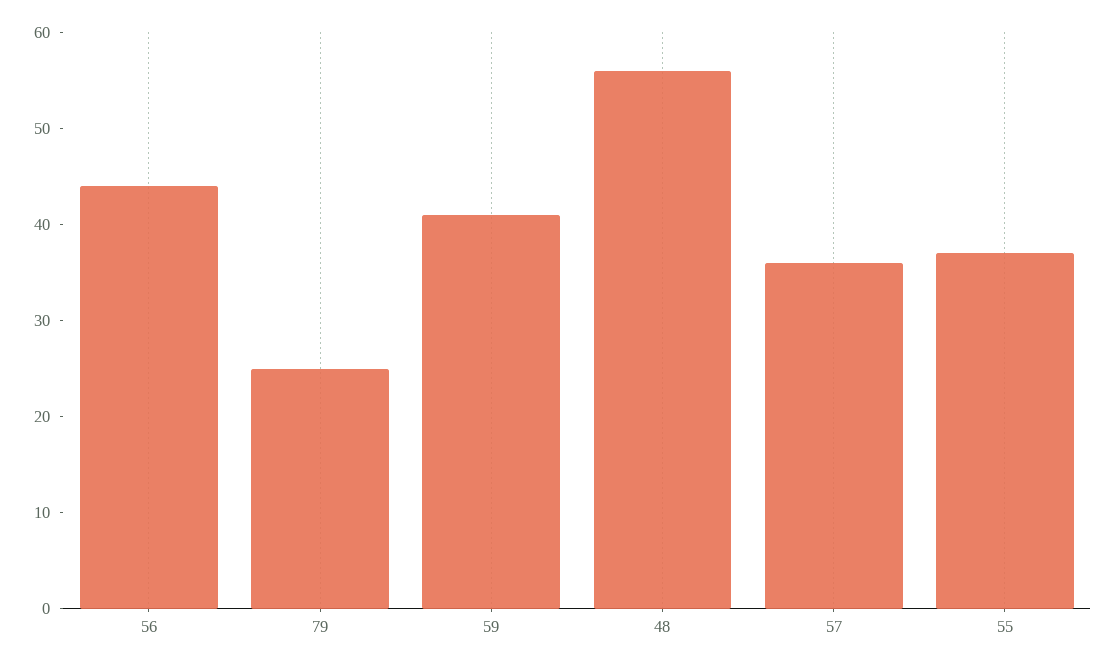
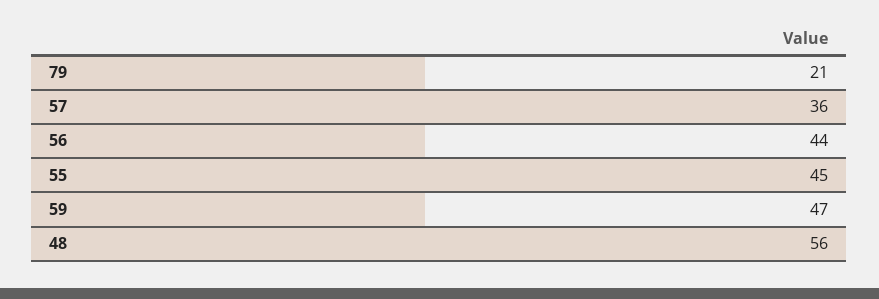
  {
    "56": 44,
-   "79": 25,
+   "79": 21,
-   "59": 41,
+   "59": 47,
    "48": 56,
    "57": 36,
-   "55": 37
+   "55": 45
  }

